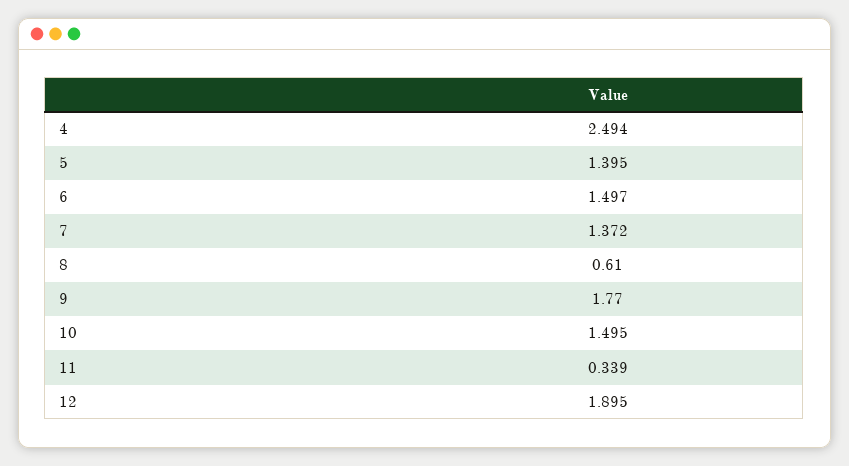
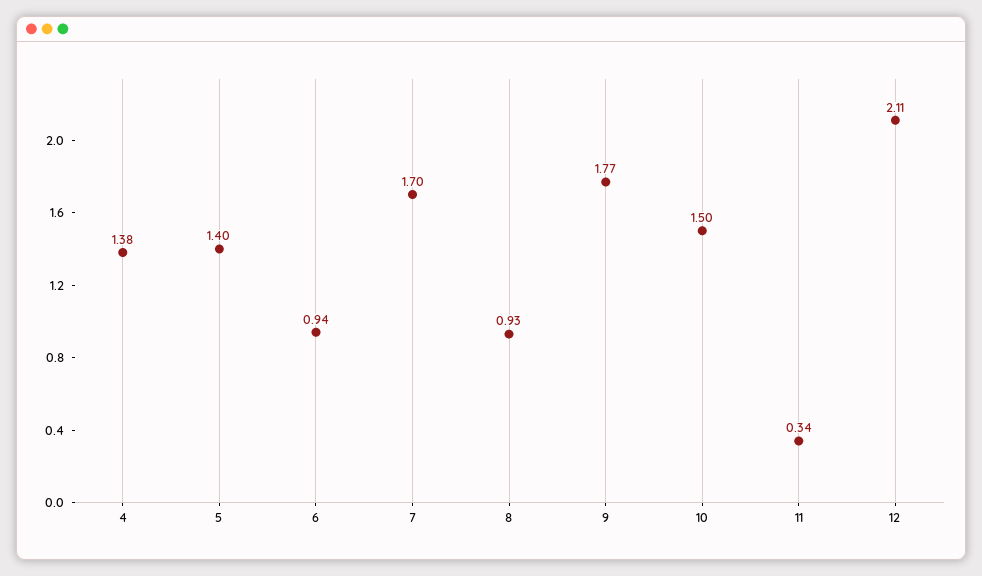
  {
-   "4": 2.494,
+   "4": 1.38,
    "5": 1.395,
-   "6": 1.497,
+   "6": 0.94,
-   "7": 1.372,
+   "7": 1.7,
-   "8": 0.61,
+   "8": 0.93,
    "9": 1.77,
    "10": 1.495,
    "11": 0.339,
-   "12": 1.895
+   "12": 2.11
  }

